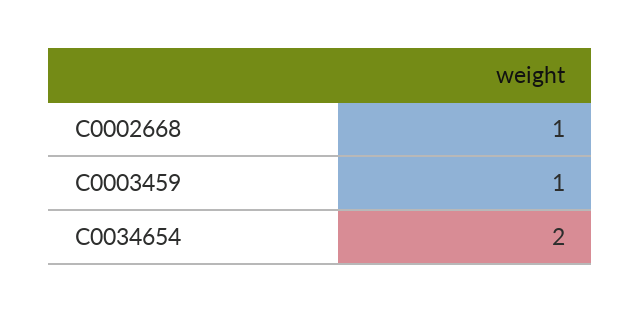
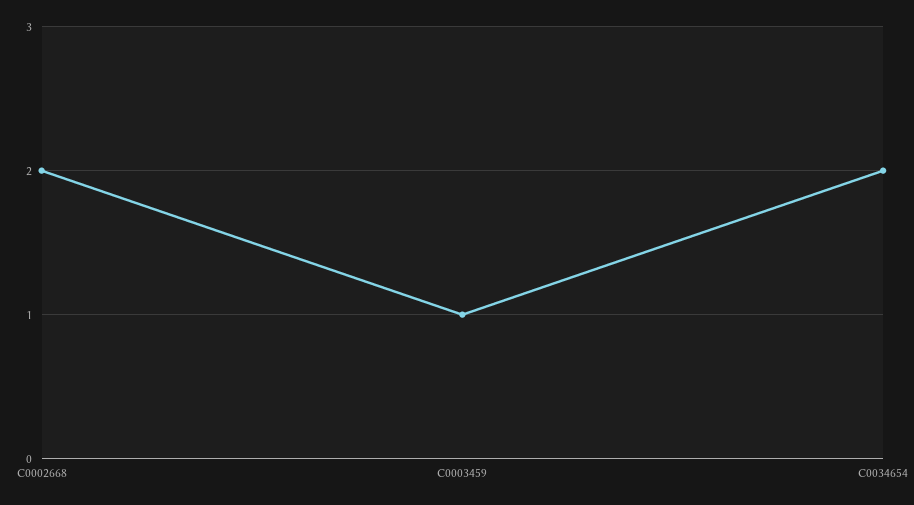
  {
-   "C0002668": 1,
+   "C0002668": 2,
    "C0003459": 1,
    "C0034654": 2
  }

